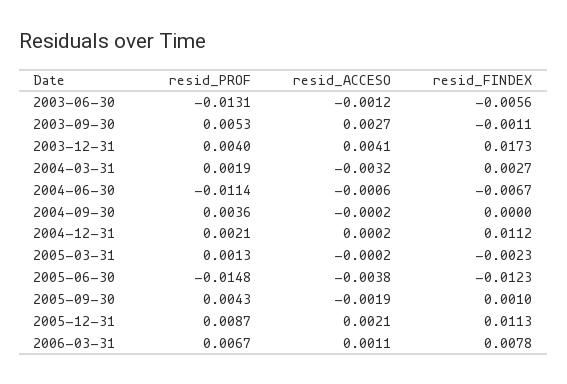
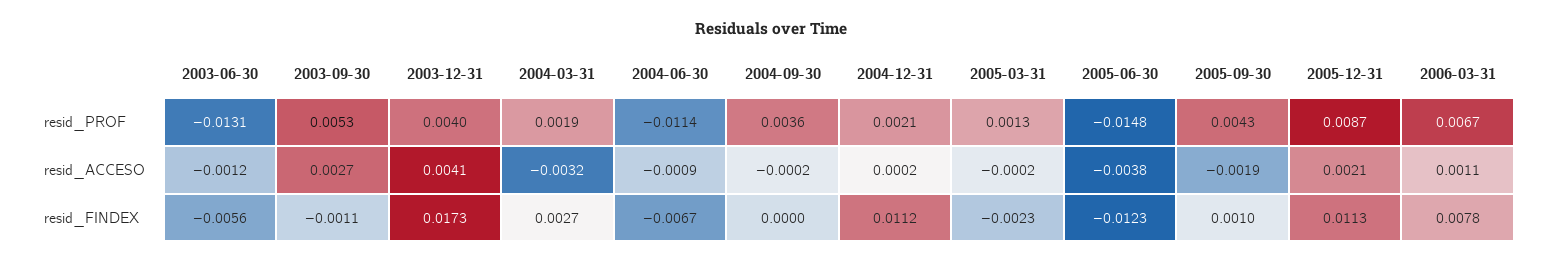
  {
    "resid_PROF": {
      "2003-06-30": -0.0131,
      "2003-09-30": 0.0053,
      "2003-12-31": 0.004,
      "2004-03-31": 0.0019,
      "2004-06-30": -0.0114,
      "2004-09-30": 0.0036,
      "2004-12-31": 0.0021,
      "2005-03-31": 0.0013,
      "2005-06-30": -0.0148,
      "2005-09-30": 0.0043,
      "2005-12-31": 0.0087,
      "2006-03-31": 0.0067
    },
    "resid_ACCESO": {
      "2003-06-30": -0.0012,
      "2003-09-30": 0.0027,
      "2003-12-31": 0.0041,
      "2004-03-31": -0.0032,
-     "2004-06-30": -0.0006,
+     "2004-06-30": -0.0009,
      "2004-09-30": -0.0002,
      "2004-12-31": 0.0002,
      "2005-03-31": -0.0002,
      "2005-06-30": -0.0038,
      "2005-09-30": -0.0019,
      "2005-12-31": 0.0021,
      "2006-03-31": 0.0011
    },
    "resid_FINDEX": {
      "2003-06-30": -0.0056,
      "2003-09-30": -0.0011,
      "2003-12-31": 0.0173,
      "2004-03-31": 0.0027,
      "2004-06-30": -0.0067,
      "2004-09-30": 0,
      "2004-12-31": 0.0112,
      "2005-03-31": -0.0023,
      "2005-06-30": -0.0123,
      "2005-09-30": 0.001,
      "2005-12-31": 0.0113,
      "2006-03-31": 0.0078
    }
  }

